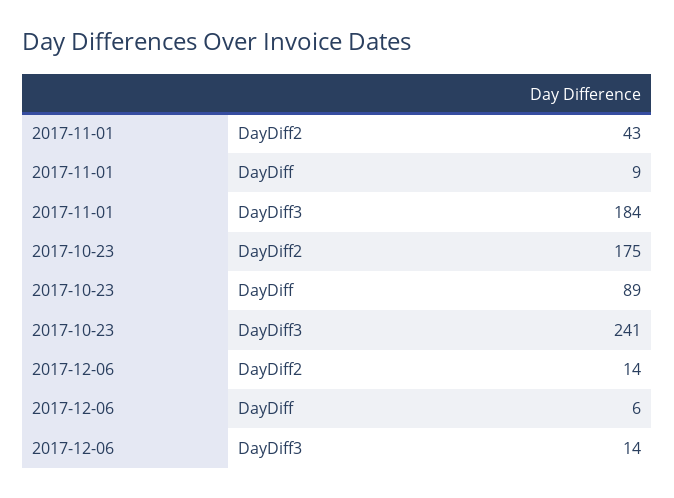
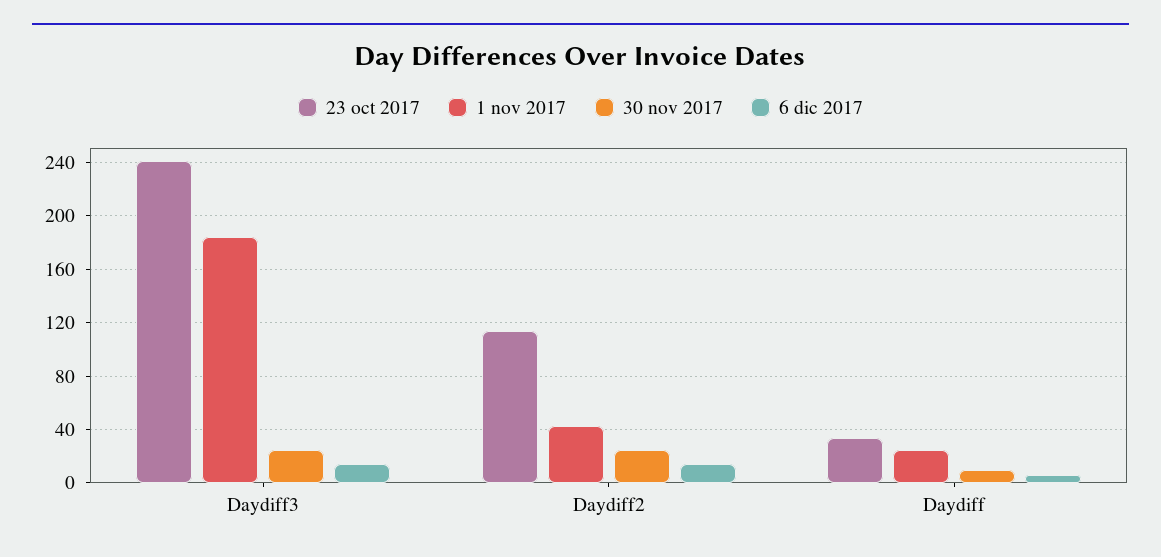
  {
    "2017-11-01": {
      "DayDiff2": 43,
-     "DayDiff": 9,
+     "DayDiff": 25,
      "DayDiff3": 184
    },
    "2017-10-23": {
-     "DayDiff2": 175,
+     "DayDiff2": 115,
-     "DayDiff": 89,
+     "DayDiff": 35,
      "DayDiff3": 241
    },
    "2017-12-06": {
      "DayDiff2": 14,
      "DayDiff": 6,
      "DayDiff3": 14
-   }
+   },
+   "30 nov 2017": {
+     "DayDiff3": 25,
+     "DayDiff2": 25,
+     "DayDiff": 10
+   }
  }

